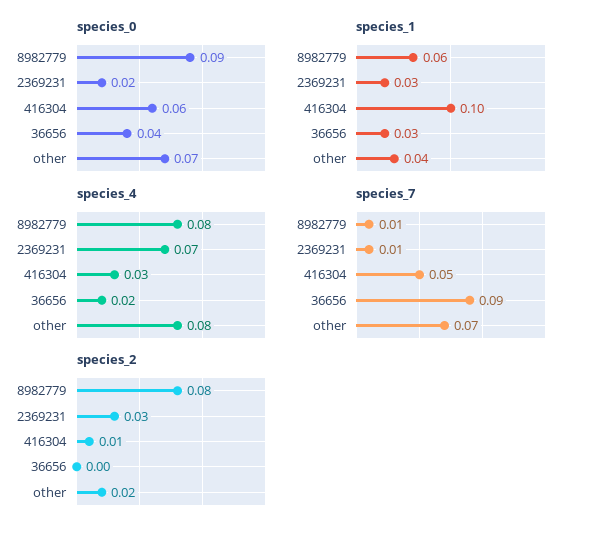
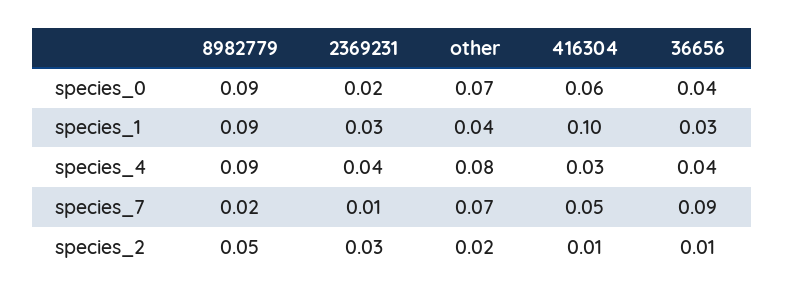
  {
    "species_0": {
      "8982779": 0.09,
      "2369231": 0.02,
      "416304": 0.06,
      "36656": 0.04,
      "other": 0.07
    },
    "species_1": {
-     "8982779": 0.06,
+     "8982779": 0.09,
      "2369231": 0.03,
      "416304": 0.1,
      "36656": 0.03,
      "other": 0.04
    },
    "species_4": {
-     "8982779": 0.08,
+     "8982779": 0.09,
-     "2369231": 0.07,
+     "2369231": 0.04,
      "416304": 0.03,
-     "36656": 0.02,
+     "36656": 0.04,
      "other": 0.08
    },
    "species_7": {
-     "8982779": 0.01,
+     "8982779": 0.02,
      "2369231": 0.01,
      "416304": 0.05,
      "36656": 0.09,
      "other": 0.07
    },
    "species_2": {
-     "8982779": 0.08,
+     "8982779": 0.05,
      "2369231": 0.03,
      "416304": 0.01,
-     "36656": 0,
+     "36656": 0.01,
      "other": 0.02
    }
  }

